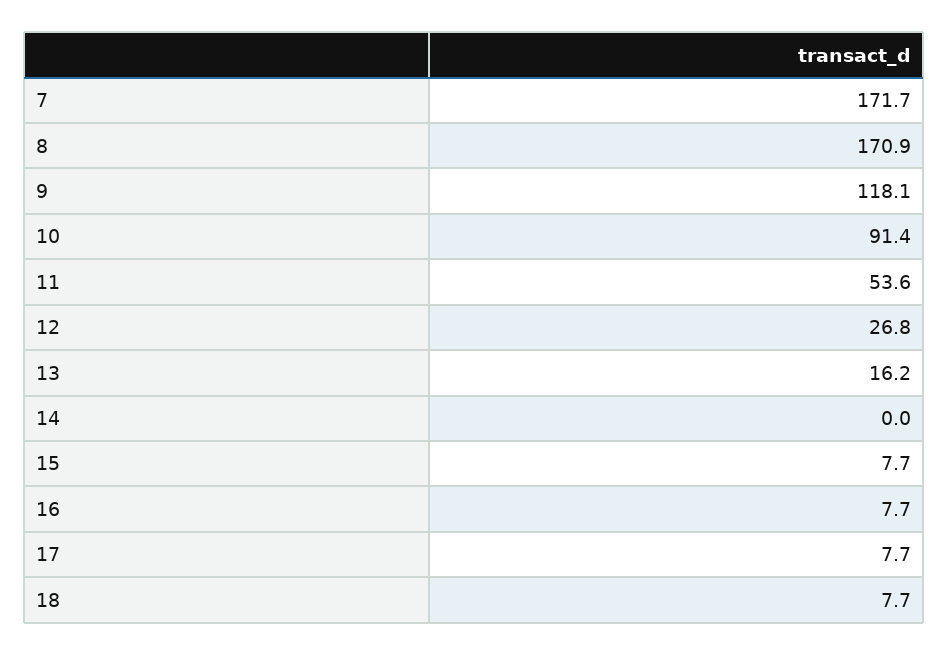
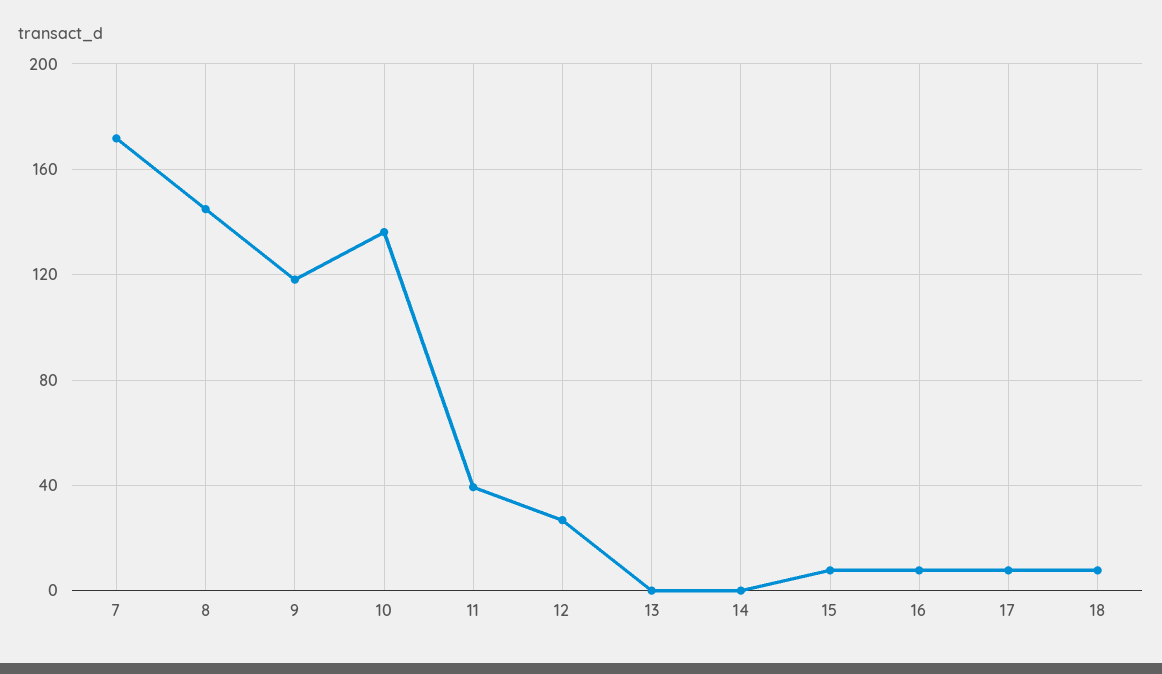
  {
    "7": 171.7,
-   "8": 170.9,
+   "8": 145,
    "9": 118.1,
-   "10": 91.4,
+   "10": 135,
-   "11": 53.6,
+   "11": 40,
    "12": 26.8,
-   "13": 16.2,
+   "13": 0,
    "14": 0,
    "15": 7.7,
    "16": 7.7,
    "17": 7.7,
    "18": 7.7
  }

